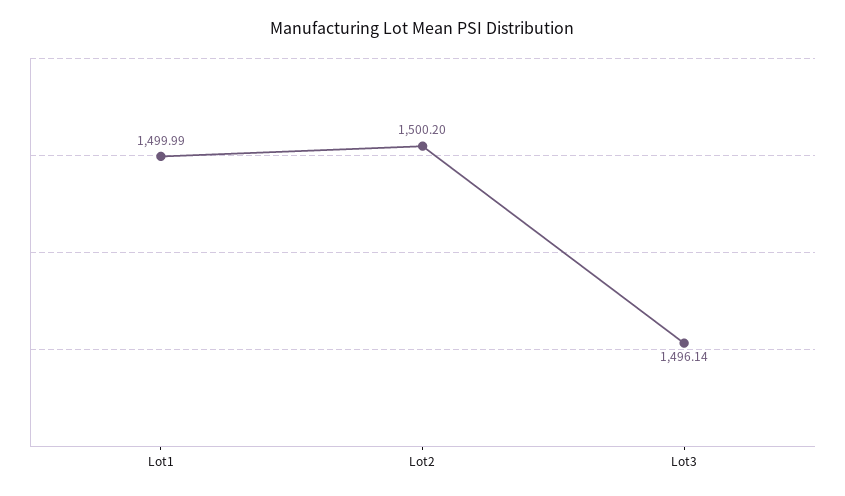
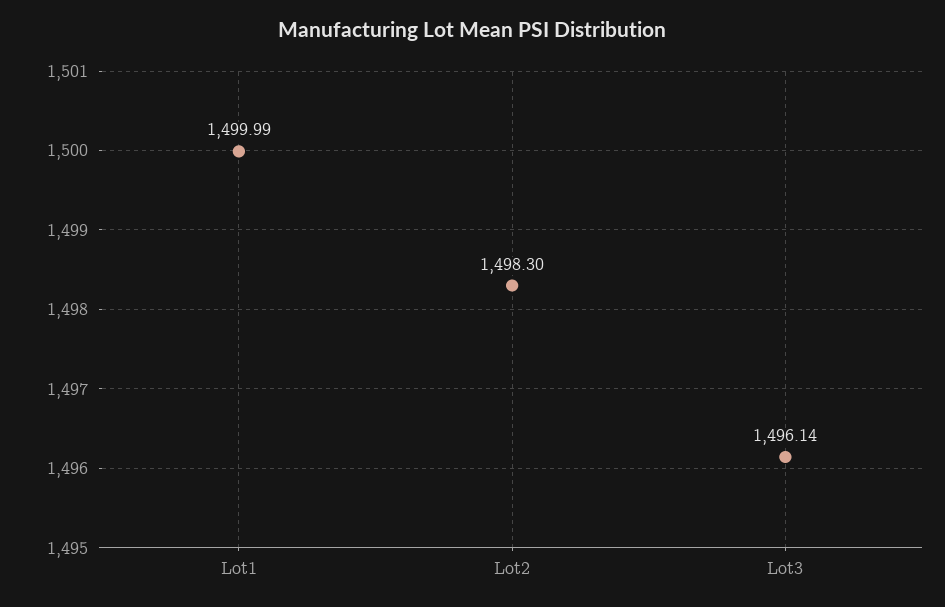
  {
    "Lot1": 1499.99,
-   "Lot2": 1500.2,
+   "Lot2": 1498.3,
    "Lot3": 1496.14
  }

